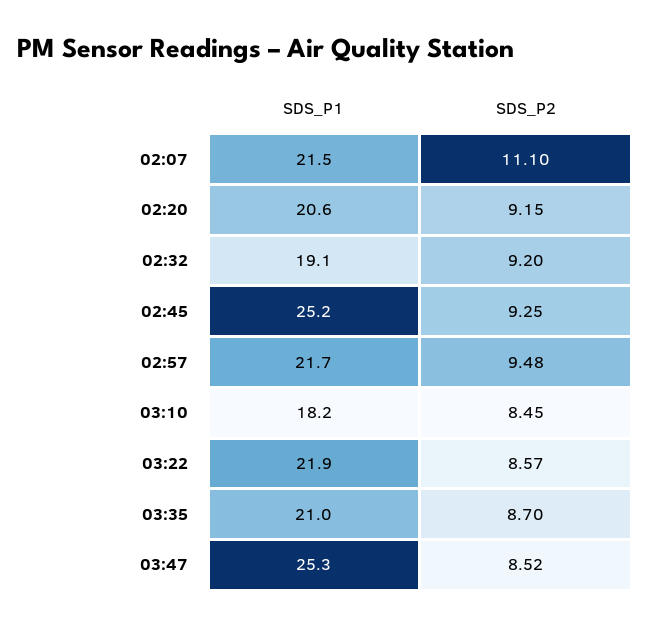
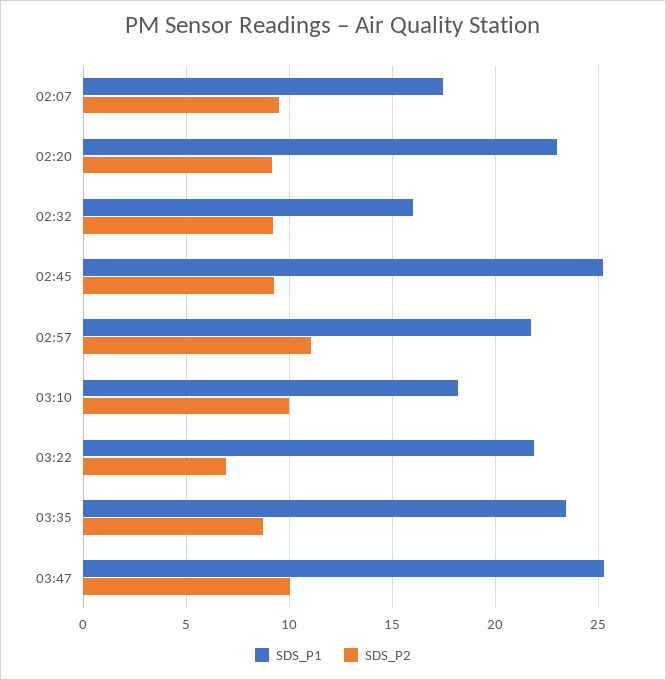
  {
    "SDS_P1": {
-     "02:07": 21.5,
+     "02:07": 17.5,
-     "02:20": 20.6,
+     "02:20": 23,
-     "02:32": 19.1,
+     "02:32": 16,
      "02:45": 25.2,
      "02:57": 21.7,
      "03:10": 18.2,
      "03:22": 21.9,
-     "03:35": 21,
+     "03:35": 23.5,
      "03:47": 25.3
    },
    "SDS_P2": {
-     "02:07": 11.1,
+     "02:07": 9.5,
      "02:20": 9.15,
      "02:32": 9.2,
      "02:45": 9.25,
-     "02:57": 9.48,
+     "02:57": 11,
-     "03:10": 8.45,
+     "03:10": 10,
-     "03:22": 8.57,
+     "03:22": 7,
      "03:35": 8.7,
-     "03:47": 8.52
+     "03:47": 10
    }
  }

